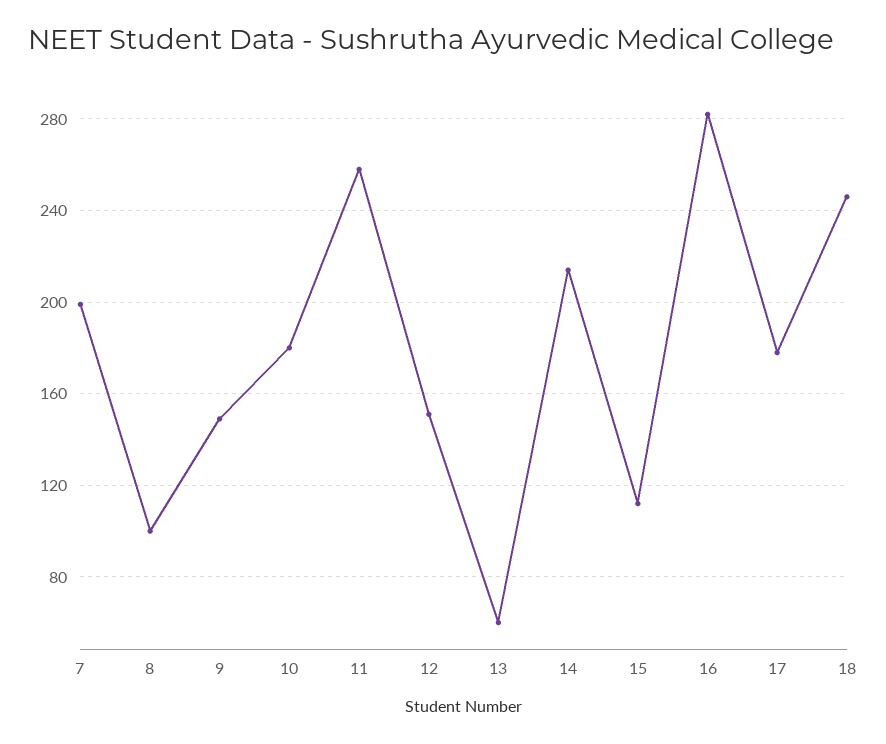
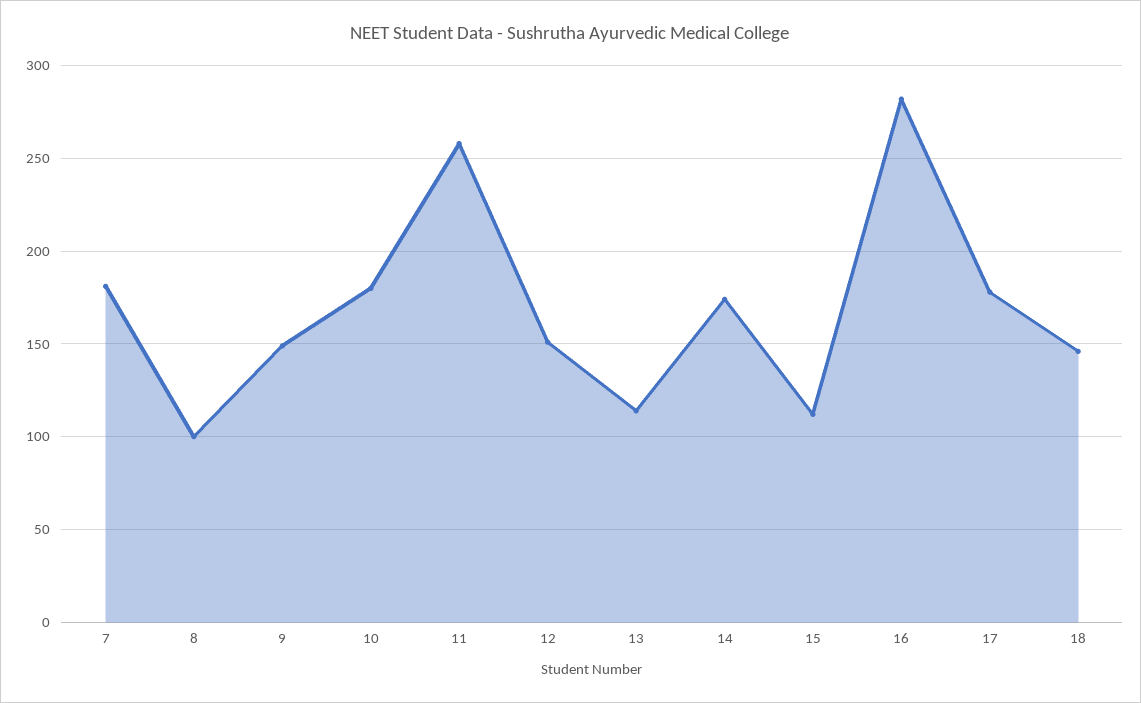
  {
-   "7": 200,
+   "7": 180,
    "8": 100,
    "9": 150,
    "10": 180,
    "11": 260,
    "12": 150,
-   "13": 60,
+   "13": 115,
-   "14": 215,
+   "14": 175,
    "15": 110,
    "16": 280,
    "17": 180,
-   "18": 245
+   "18": 145
  }

